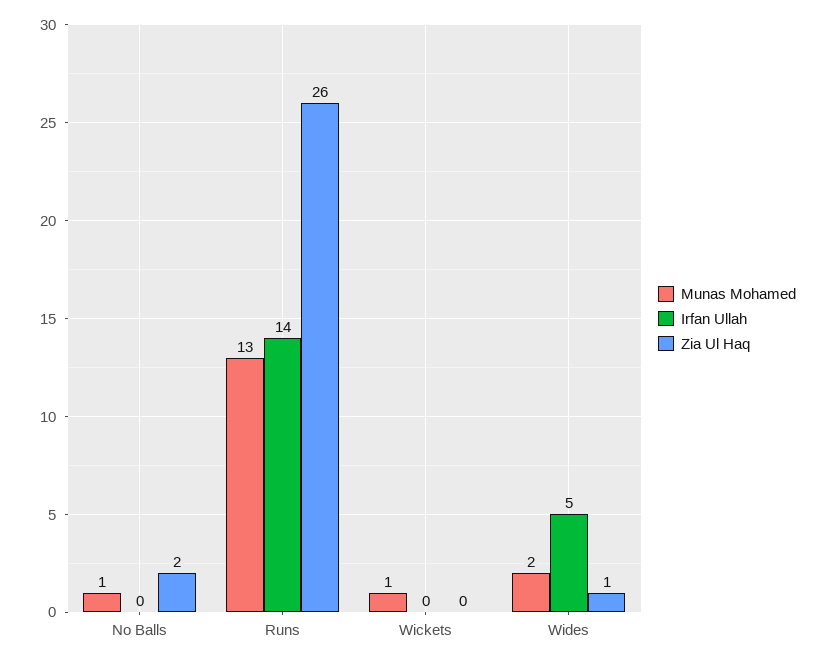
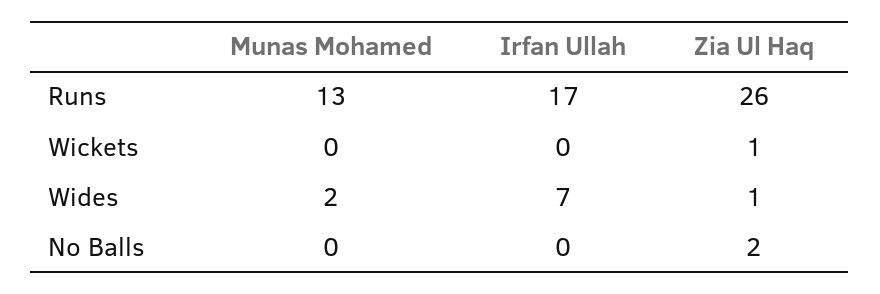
  {
    "Munas Mohamed": {
-     "No Balls": 1,
+     "No Balls": 0,
      "Runs": 13,
-     "Wickets": 1,
+     "Wickets": 0,
      "Wides": 2
    },
    "Irfan Ullah": {
      "No Balls": 0,
-     "Runs": 14,
+     "Runs": 17,
      "Wickets": 0,
-     "Wides": 5
+     "Wides": 7
    },
    "Zia Ul Haq": {
      "No Balls": 2,
      "Runs": 26,
-     "Wickets": 0,
+     "Wickets": 1,
      "Wides": 1
    }
  }

